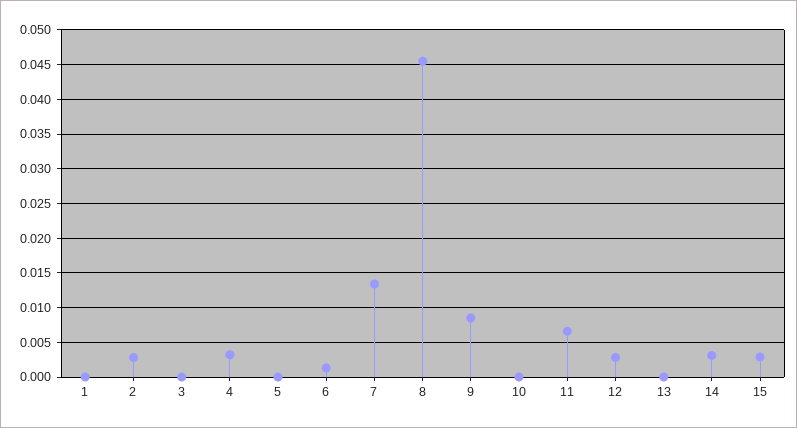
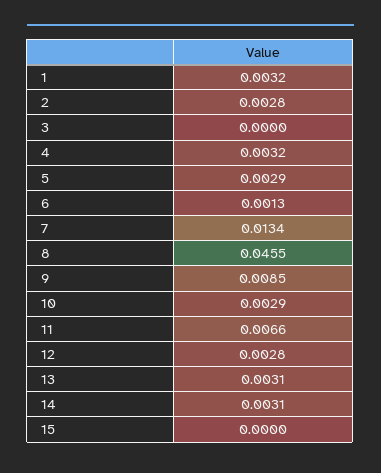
  {
-   "1": 0,
+   "1": 0.0032,
    "2": 0.0028,
    "3": 0,
    "4": 0.0032,
-   "5": 0,
+   "5": 0.0029,
    "6": 0.0013,
    "7": 0.0134,
    "8": 0.0455,
    "9": 0.0085,
-   "10": 0,
+   "10": 0.0029,
    "11": 0.0066,
    "12": 0.0028,
-   "13": 0,
+   "13": 0.0031,
    "14": 0.0031,
-   "15": 0.003
+   "15": 0
  }

